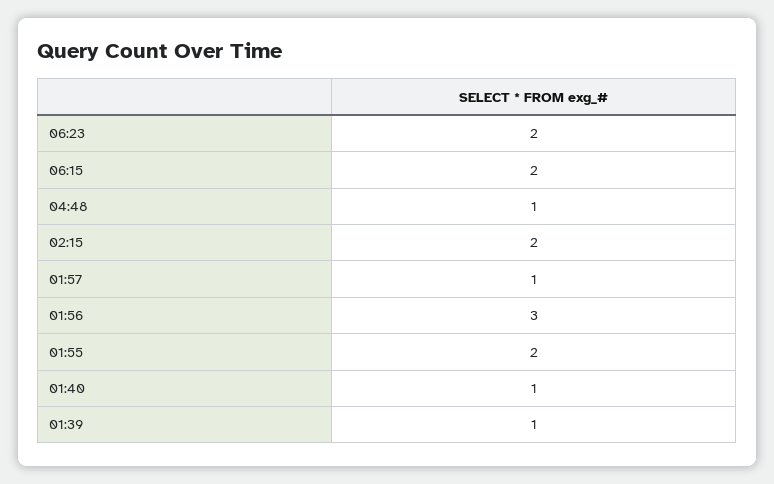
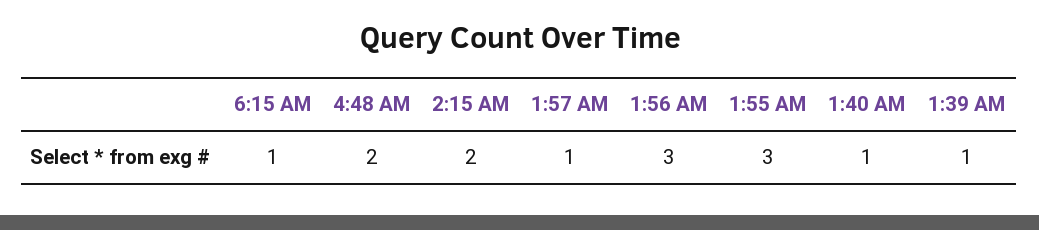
  {
-   "06:23": 2,
-   "06:15": 2,
+   "06:15": 1,
-   "04:48": 1,
+   "04:48": 2,
    "02:15": 2,
    "01:57": 1,
    "01:56": 3,
-   "01:55": 2,
+   "01:55": 3,
    "01:40": 1,
    "01:39": 1
  }

